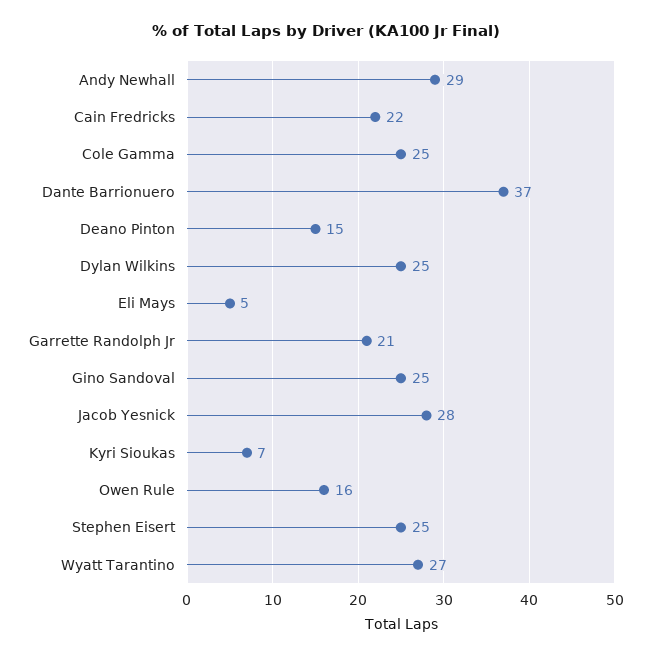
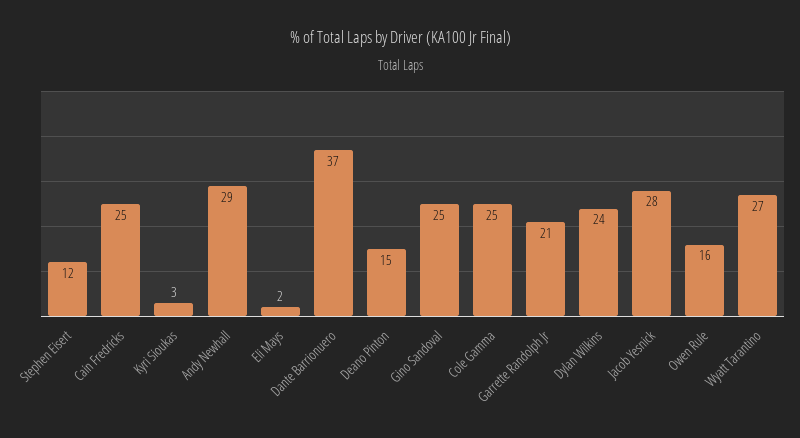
  {
    "Andy Newhall": 29,
-   "Cain Fredricks": 22,
+   "Cain Fredricks": 25,
    "Cole Gamma": 25,
    "Dante Barrionuero": 37,
    "Deano Pinton": 15,
-   "Dylan Wilkins": 25,
+   "Dylan Wilkins": 24,
-   "Eli Mays": 5,
+   "Eli Mays": 2,
    "Garrette Randolph Jr": 21,
    "Gino Sandoval": 25,
    "Jacob Yesnick": 28,
-   "Kyri Sioukas": 7,
+   "Kyri Sioukas": 3,
    "Owen Rule": 16,
-   "Stephen Eisert": 25,
+   "Stephen Eisert": 12,
    "Wyatt Tarantino": 27
  }

